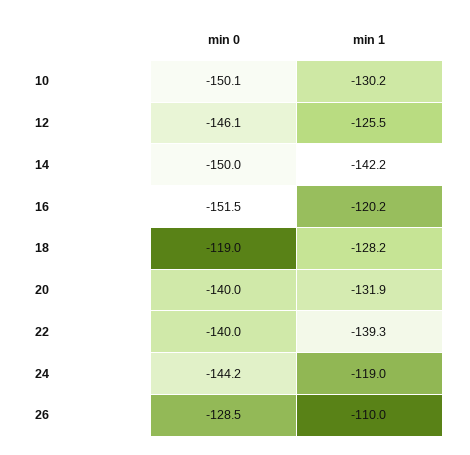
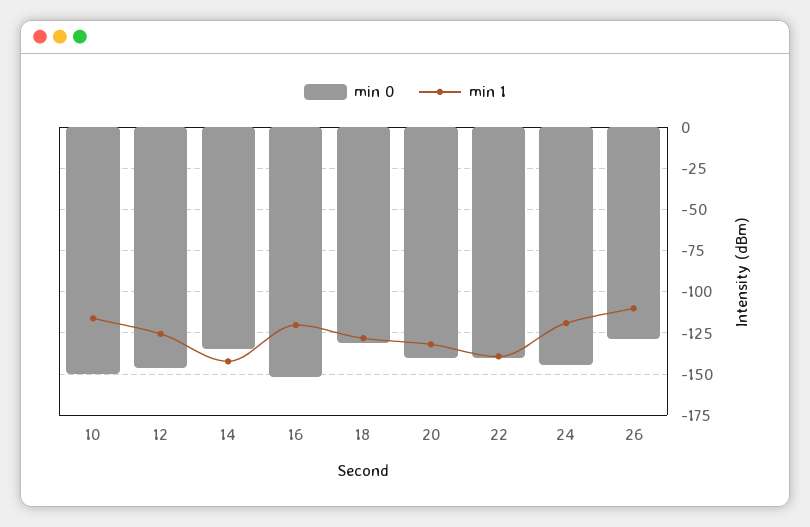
  {
    "min 0": {
      "10": -150.1,
      "12": -146.1,
-     "14": -150,
+     "14": -135,
      "16": -151.5,
-     "18": -119,
+     "18": -130,
      "20": -140,
      "22": -140,
      "24": -144.2,
      "26": -128.5
    },
    "min 1": {
-     "10": -130.2,
+     "10": -115,
      "12": -125.5,
      "14": -142.2,
      "16": -120.2,
      "18": -128.2,
      "20": -131.9,
      "22": -139.3,
      "24": -119,
      "26": -110
    }
  }

